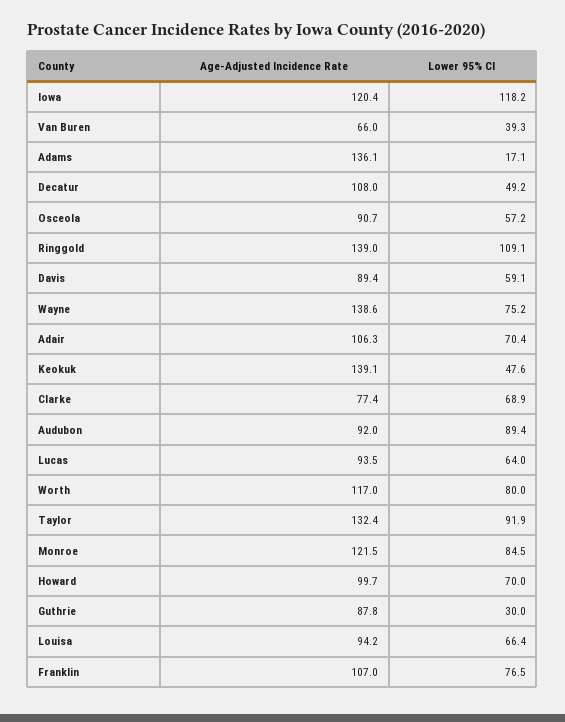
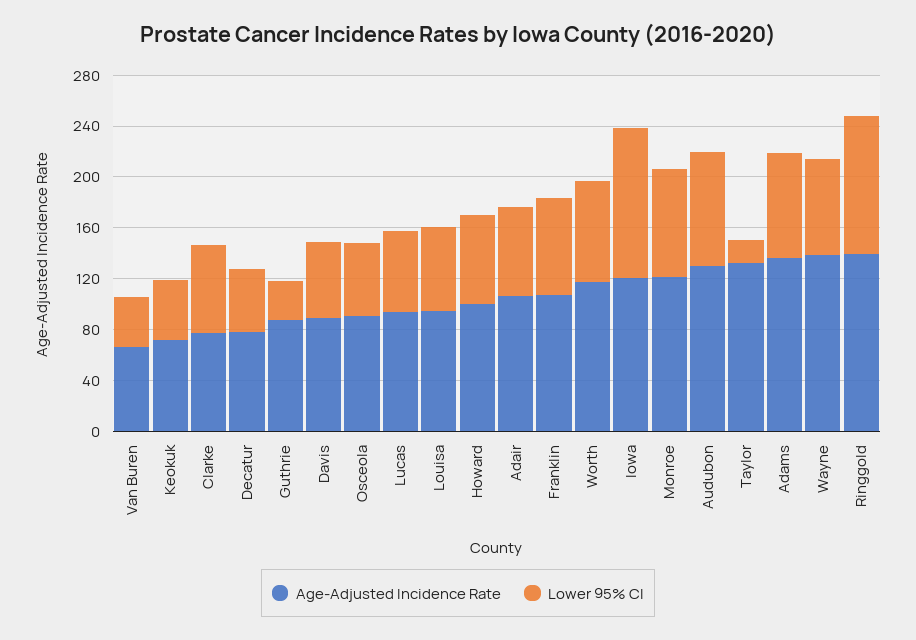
  {
    "Age-Adjusted Incidence Rate": {
      "Iowa": 120.4,
      "Van Buren": 66,
      "Adams": 136.1,
-     "Decatur": 108,
+     "Decatur": 80,
      "Osceola": 90.7,
      "Ringgold": 139,
      "Davis": 89.4,
      "Wayne": 138.6,
      "Adair": 106.3,
-     "Keokuk": 139.1,
+     "Keokuk": 70,
      "Clarke": 77.4,
-     "Audubon": 92,
+     "Audubon": 130,
      "Lucas": 93.5,
      "Worth": 117,
      "Taylor": 132.4,
      "Monroe": 121.5,
      "Howard": 99.7,
      "Guthrie": 87.8,
      "Louisa": 94.2,
      "Franklin": 107
    },
    "Lower 95% CI": {
      "Iowa": 118.2,
      "Van Buren": 39.3,
-     "Adams": 17.1,
+     "Adams": 80,
      "Decatur": 49.2,
      "Osceola": 57.2,
      "Ringgold": 109.1,
      "Davis": 59.1,
      "Wayne": 75.2,
      "Adair": 70.4,
      "Keokuk": 47.6,
      "Clarke": 68.9,
      "Audubon": 89.4,
      "Lucas": 64,
      "Worth": 80,
-     "Taylor": 91.9,
+     "Taylor": 20,
      "Monroe": 84.5,
      "Howard": 70,
      "Guthrie": 30,
      "Louisa": 66.4,
      "Franklin": 76.5
    }
  }

